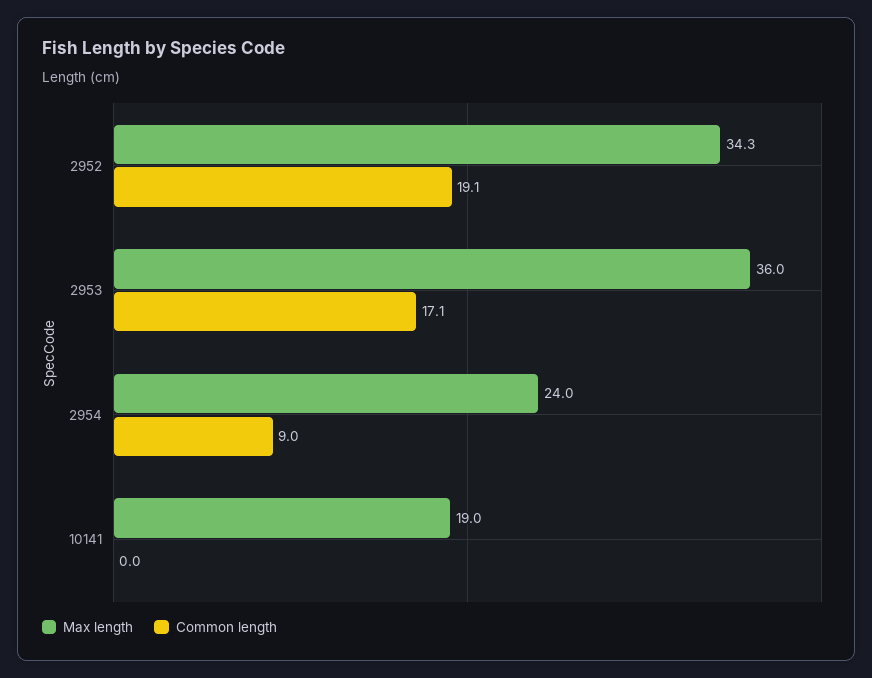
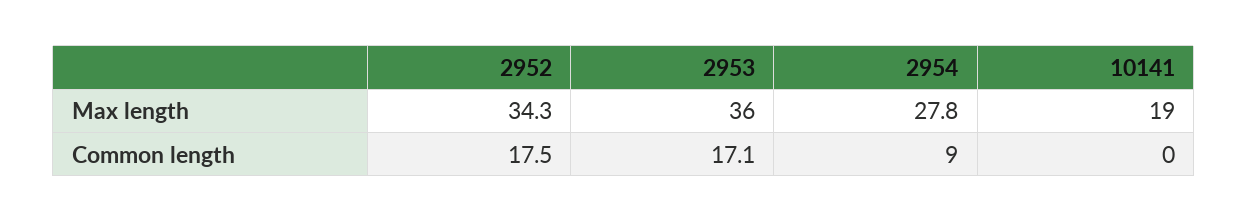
  {
    "Max length": {
      "2952": 34.3,
      "2953": 36,
-     "2954": 24,
+     "2954": 27.8,
      "10141": 19
    },
    "Common length": {
-     "2952": 19.1,
+     "2952": 17.5,
      "2953": 17.1,
      "2954": 9,
      "10141": 0
    }
  }

